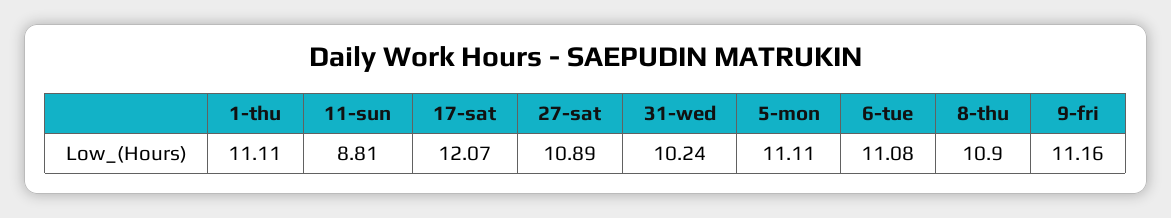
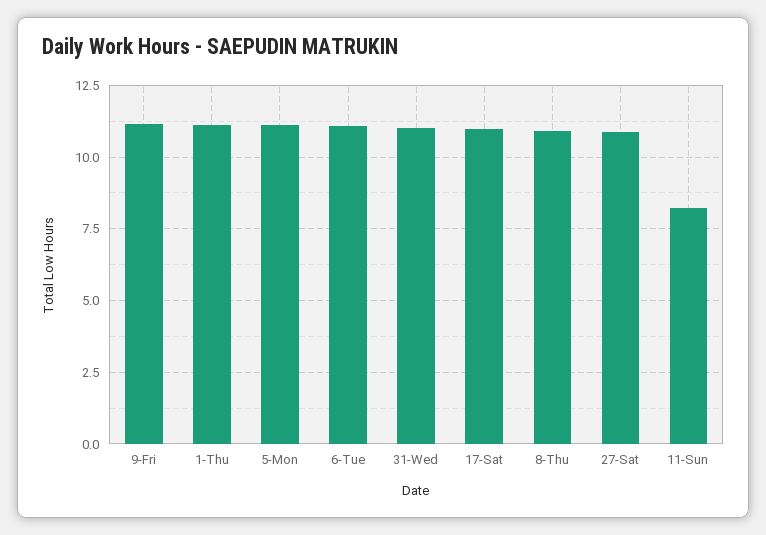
  {
    "1-thu": 11.11,
-   "11-sun": 8.81,
+   "11-sun": 8.25,
-   "17-sat": 12.07,
+   "17-sat": 11,
    "27-sat": 10.89,
-   "31-wed": 10.24,
+   "31-wed": 11,
    "5-mon": 11.11,
    "6-tue": 11.08,
    "8-thu": 10.9,
    "9-fri": 11.16
  }

